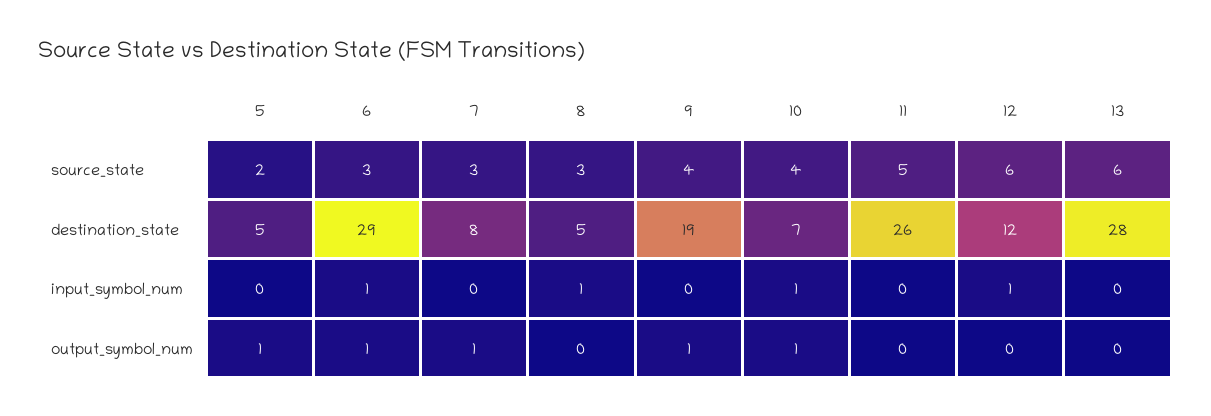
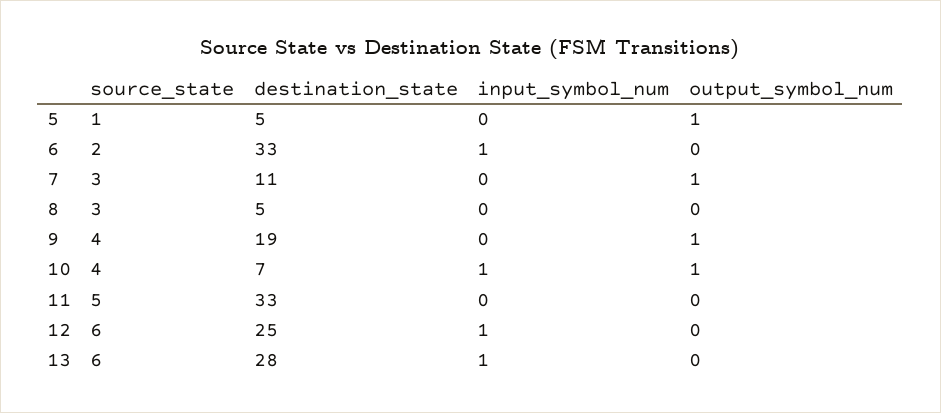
  {
    "5": {
-     "source_state": 2,
+     "source_state": 1,
      "destination_state": 5,
      "input_symbol_num": 0,
      "output_symbol_num": 1
    },
    "6": {
-     "source_state": 3,
+     "source_state": 2,
-     "destination_state": 29,
+     "destination_state": 33,
      "input_symbol_num": 1,
-     "output_symbol_num": 1
+     "output_symbol_num": 0
    },
    "7": {
      "source_state": 3,
-     "destination_state": 8,
+     "destination_state": 11,
      "input_symbol_num": 0,
      "output_symbol_num": 1
    },
    "8": {
      "source_state": 3,
      "destination_state": 5,
-     "input_symbol_num": 1,
+     "input_symbol_num": 0,
      "output_symbol_num": 0
    },
    "9": {
      "source_state": 4,
      "destination_state": 19,
      "input_symbol_num": 0,
      "output_symbol_num": 1
    },
    "10": {
      "source_state": 4,
      "destination_state": 7,
      "input_symbol_num": 1,
      "output_symbol_num": 1
    },
    "11": {
      "source_state": 5,
-     "destination_state": 26,
+     "destination_state": 33,
      "input_symbol_num": 0,
      "output_symbol_num": 0
    },
    "12": {
      "source_state": 6,
-     "destination_state": 12,
+     "destination_state": 25,
      "input_symbol_num": 1,
      "output_symbol_num": 0
    },
    "13": {
      "source_state": 6,
      "destination_state": 28,
-     "input_symbol_num": 0,
+     "input_symbol_num": 1,
      "output_symbol_num": 0
    }
  }

